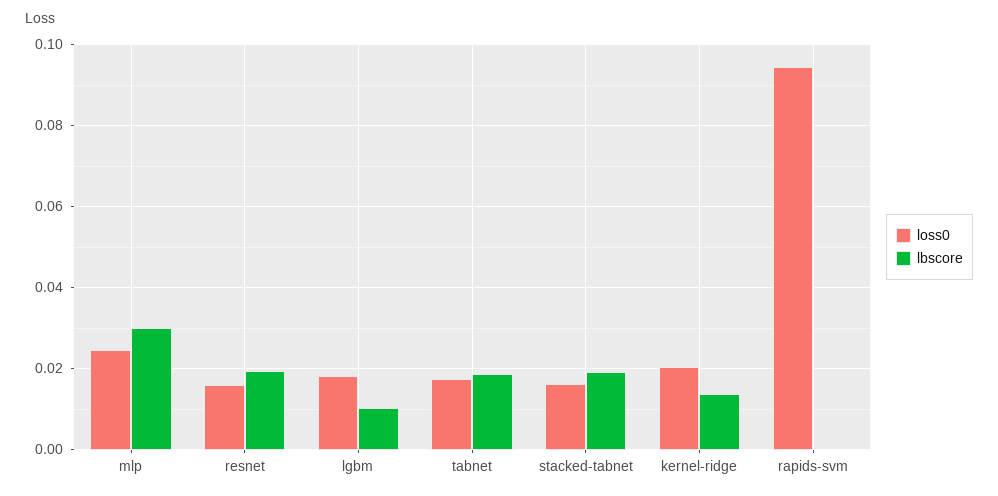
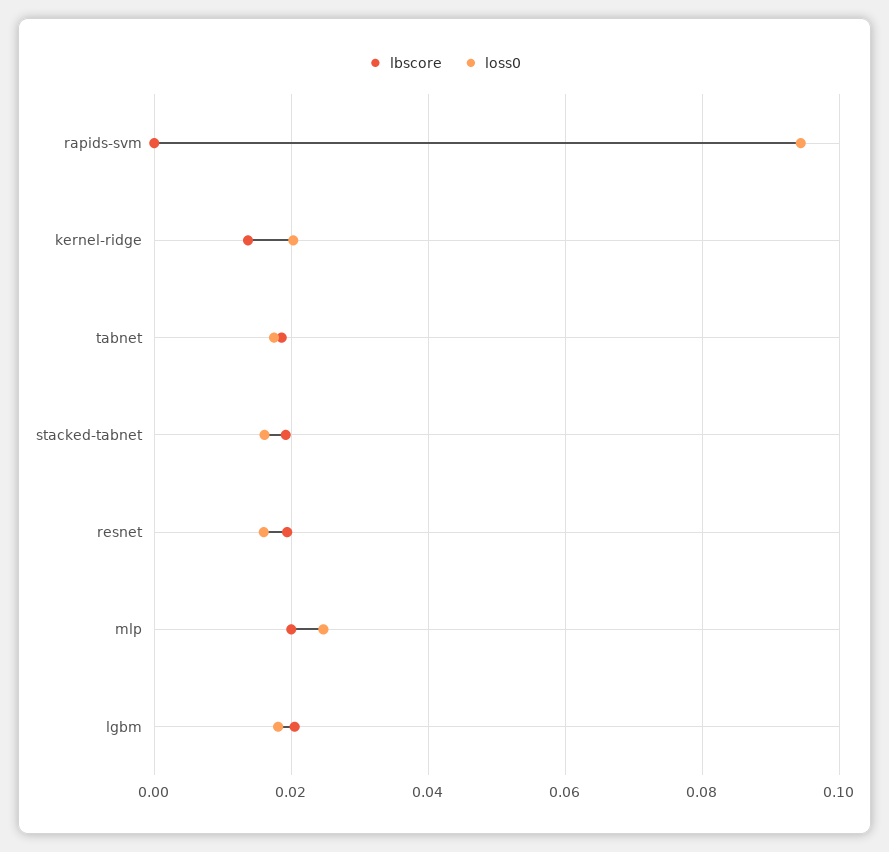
  {
    "loss0": {
      "mlp": 0.024,
      "resnet": 0.016,
      "lgbm": 0.018,
      "tabnet": 0.018,
      "stacked-tabnet": 0.016,
      "kernel-ridge": 0.02,
      "rapids-svm": 0.094
    },
    "lbscore": {
-     "mlp": 0.03,
+     "mlp": 0.02,
      "resnet": 0.02,
-     "lgbm": 0.01,
+     "lgbm": 0.02,
      "tabnet": 0.018,
      "stacked-tabnet": 0.02,
      "kernel-ridge": 0.014,
      "rapids-svm": 0
    }
  }

